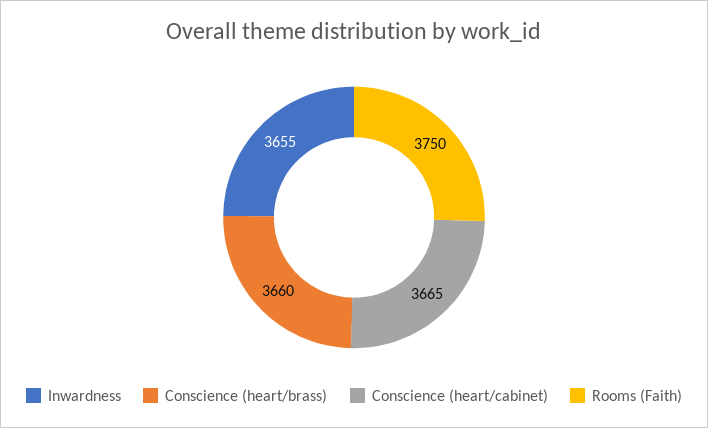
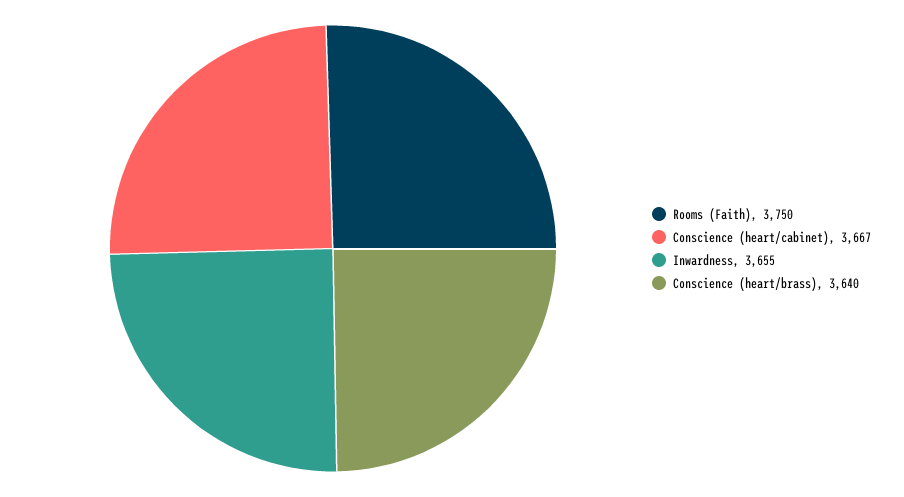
  {
    "Inwardness": 3655,
-   "Conscience (heart/brass)": 3660,
+   "Conscience (heart/brass)": 3640,
-   "Conscience (heart/cabinet)": 3665,
+   "Conscience (heart/cabinet)": 3667,
    "Rooms (Faith)": 3750
  }

